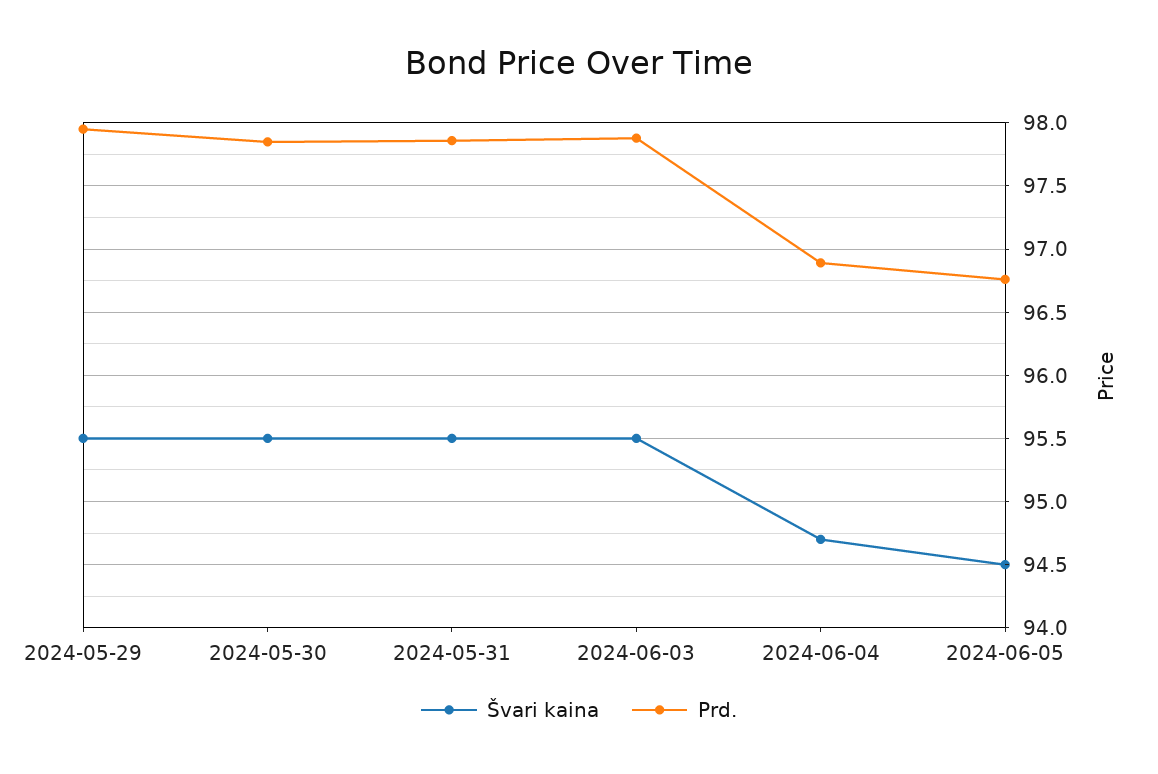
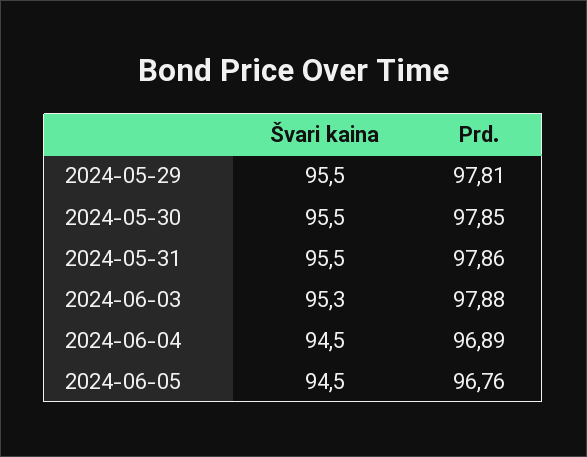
  {
    "Švari kaina": {
      "2024-05-29": 95.5,
      "2024-05-30": 95.5,
      "2024-05-31": 95.5,
-     "2024-06-03": 95.5,
+     "2024-06-03": 95.3,
-     "2024-06-04": 94.7,
+     "2024-06-04": 94.5,
      "2024-06-05": 94.5
    },
    "Prd.": {
-     "2024-05-29": 97.95,
+     "2024-05-29": 97.81,
      "2024-05-30": 97.85,
      "2024-05-31": 97.86,
      "2024-06-03": 97.88,
      "2024-06-04": 96.89,
      "2024-06-05": 96.76
    }
  }

